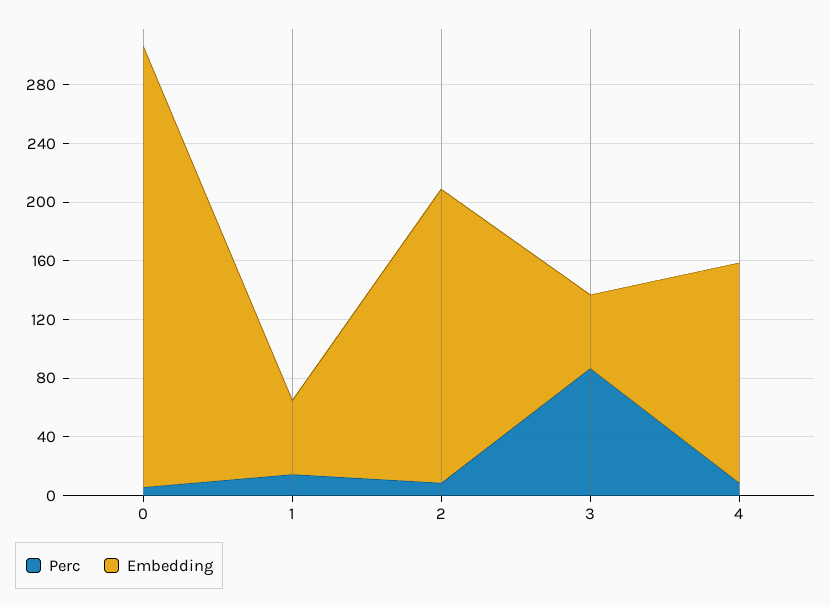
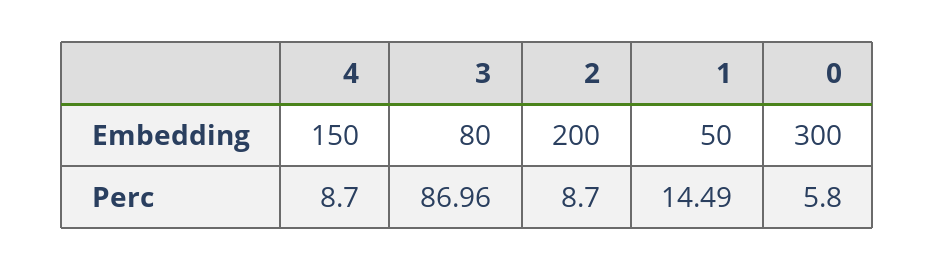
  {
    "Perc": {
      "0": 5.8,
      "1": 14.49,
      "2": 8.7,
      "3": 86.96,
      "4": 8.7
    },
    "Embedding": {
      "0": 300,
      "1": 50,
      "2": 200,
-     "3": 50,
+     "3": 80,
      "4": 150
    }
  }

